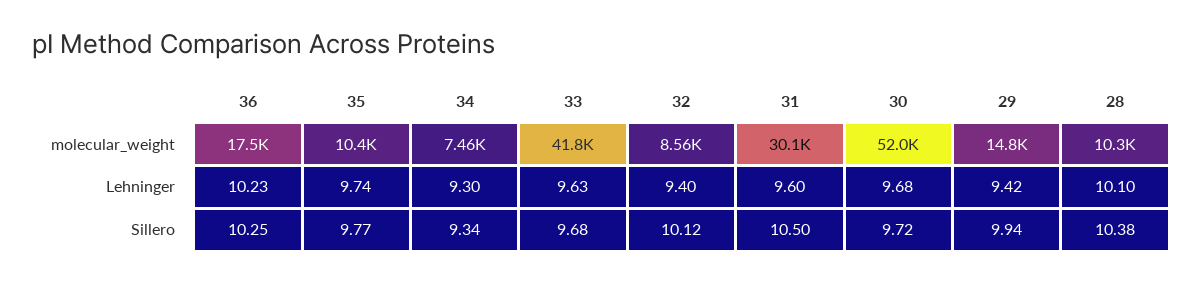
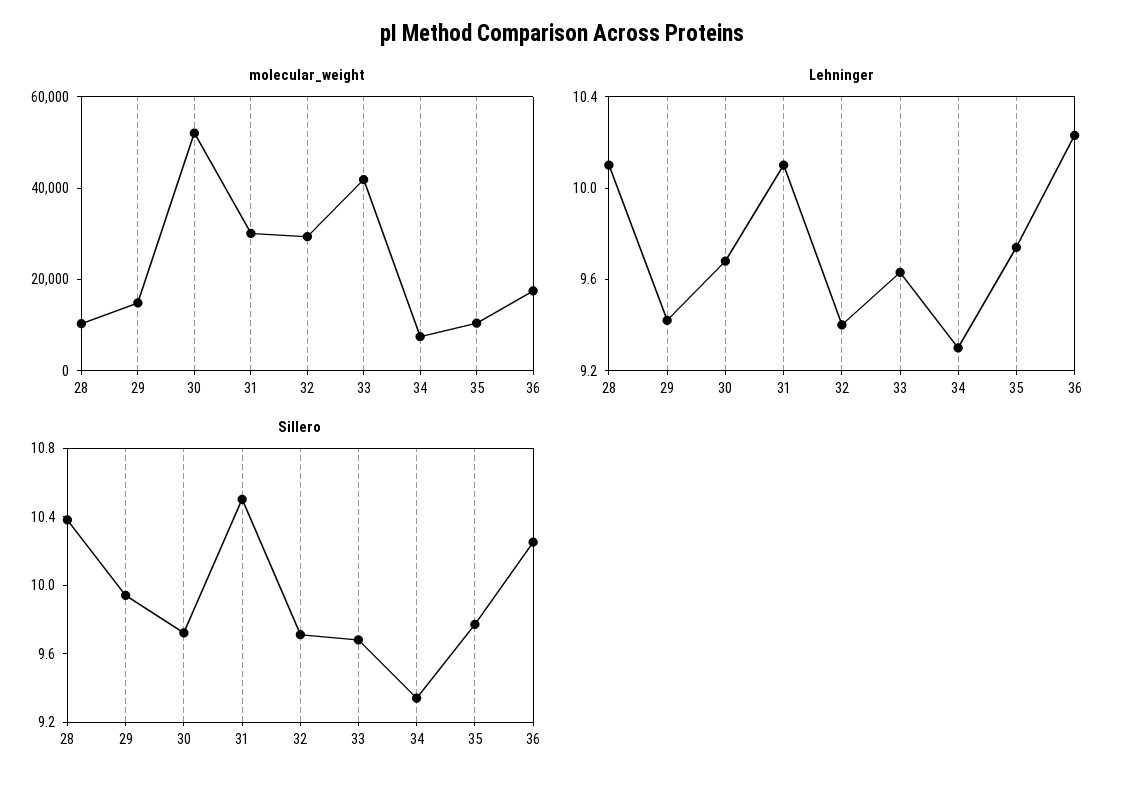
  {
    "molecular_weight": {
      "36": 17500,
      "35": 10400,
      "34": 7460,
      "33": 41800,
-     "32": 8560,
+     "32": 30000,
      "31": 30100,
      "30": 52000,
      "29": 14800,
      "28": 10300
    },
    "Lehninger": {
      "36": 10.23,
      "35": 9.74,
      "34": 9.3,
      "33": 9.63,
      "32": 9.4,
-     "31": 9.6,
+     "31": 10.1,
      "30": 9.68,
      "29": 9.42,
      "28": 10.1
    },
    "Sillero": {
      "36": 10.25,
      "35": 9.77,
      "34": 9.34,
      "33": 9.68,
-     "32": 10.12,
+     "32": 9.7,
      "31": 10.5,
      "30": 9.72,
      "29": 9.94,
      "28": 10.38
    }
  }

